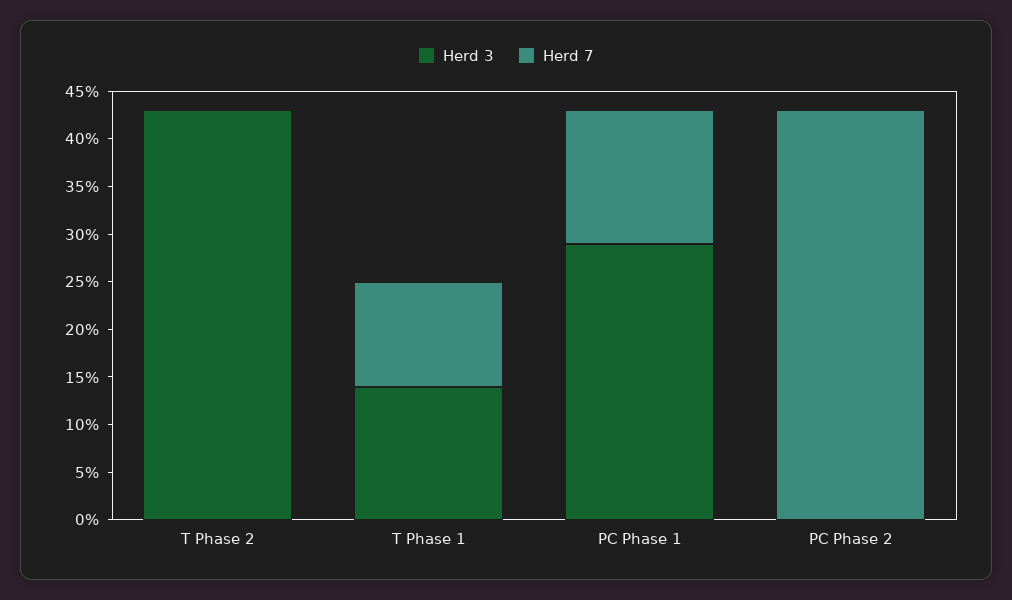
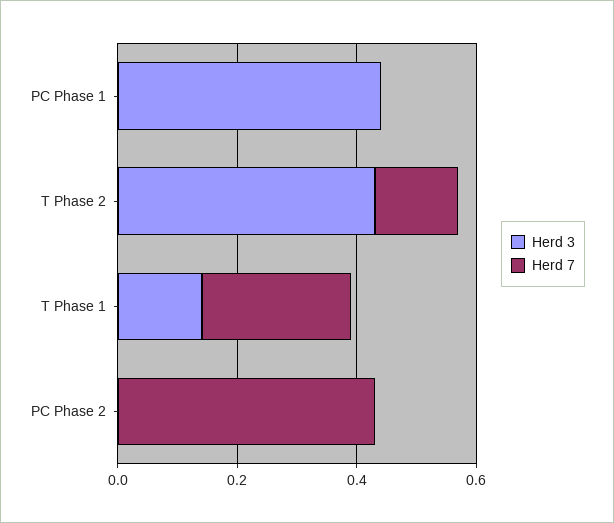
  {
    "Herd 3": {
      "T Phase 2": 0.43,
      "T Phase 1": 0.14,
-     "PC Phase 1": 0.29,
+     "PC Phase 1": 0.45,
      "PC Phase 2": 0
    },
    "Herd 7": {
-     "T Phase 2": 0,
+     "T Phase 2": 0.15,
-     "T Phase 1": 0.11,
+     "T Phase 1": 0.25,
-     "PC Phase 1": 0.14,
+     "PC Phase 1": 0,
      "PC Phase 2": 0.43
    }
  }

